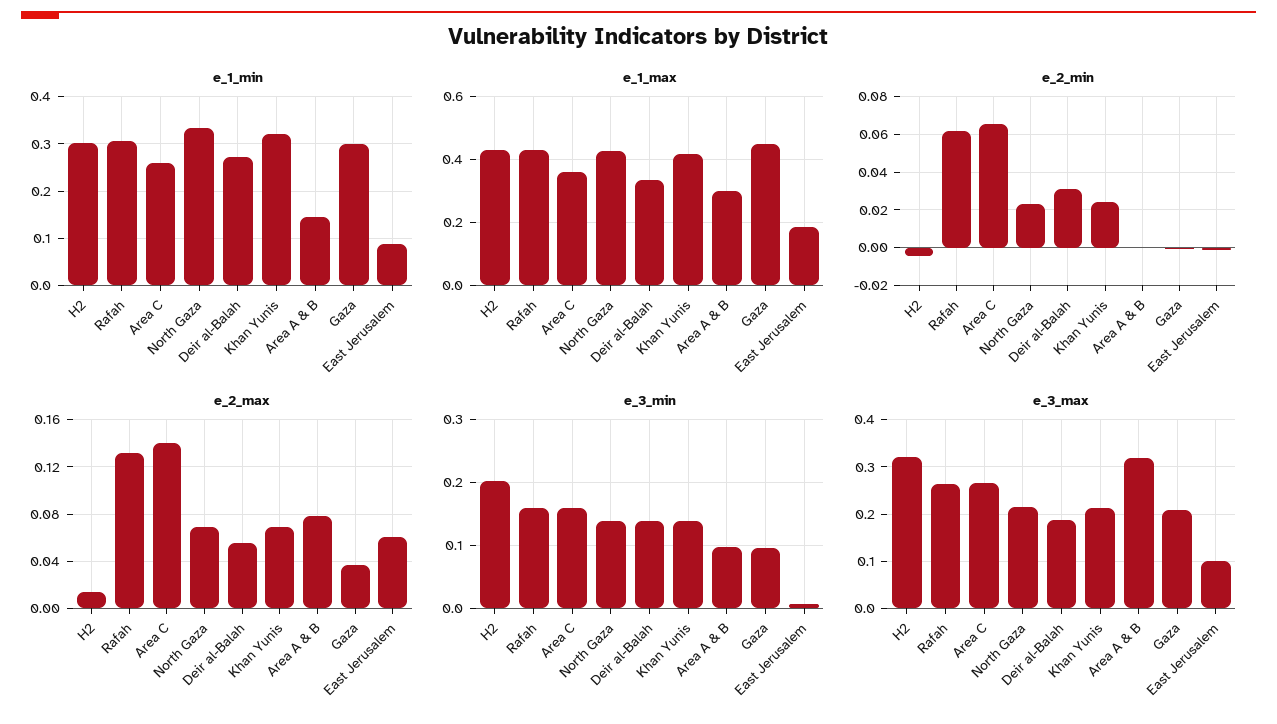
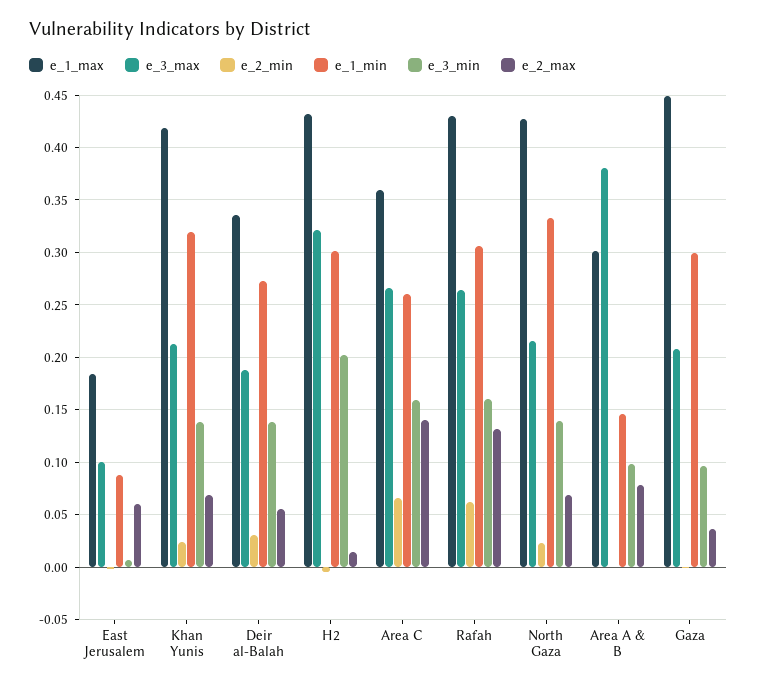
  {
    "e_1_min": {
      "H2": 0.3,
      "Rafah": 0.31,
      "Area C": 0.26,
      "North Gaza": 0.33,
      "Deir al-Balah": 0.27,
      "Khan Yunis": 0.32,
      "Area A & B": 0.15,
      "Gaza": 0.3,
      "East Jerusalem": 0.09
    },
    "e_1_max": {
      "H2": 0.43,
      "Rafah": 0.43,
      "Area C": 0.36,
      "North Gaza": 0.43,
      "Deir al-Balah": 0.34,
      "Khan Yunis": 0.42,
      "Area A & B": 0.3,
      "Gaza": 0.45,
      "East Jerusalem": 0.18
    },
    "e_2_min": {
      "H2": -0.005,
      "Rafah": 0.06,
      "Area C": 0.065,
      "North Gaza": 0.025,
      "Deir al-Balah": 0.03,
      "Khan Yunis": 0.025,
      "Area A & B": 0,
      "Gaza": 0,
      "East Jerusalem": 0
    },
    "e_2_max": {
      "H2": 0.01,
      "Rafah": 0.13,
      "Area C": 0.14,
      "North Gaza": 0.07,
      "Deir al-Balah": 0.06,
      "Khan Yunis": 0.07,
      "Area A & B": 0.08,
      "Gaza": 0.04,
      "East Jerusalem": 0.06
    },
    "e_3_min": {
      "H2": 0.2,
      "Rafah": 0.16,
      "Area C": 0.16,
      "North Gaza": 0.14,
      "Deir al-Balah": 0.14,
      "Khan Yunis": 0.14,
      "Area A & B": 0.1,
      "Gaza": 0.1,
      "East Jerusalem": 0.01
    },
    "e_3_max": {
      "H2": 0.32,
      "Rafah": 0.26,
      "Area C": 0.27,
      "North Gaza": 0.22,
      "Deir al-Balah": 0.19,
      "Khan Yunis": 0.21,
-     "Area A & B": 0.32,
+     "Area A & B": 0.38,
      "Gaza": 0.21,
      "East Jerusalem": 0.1
    }
  }

